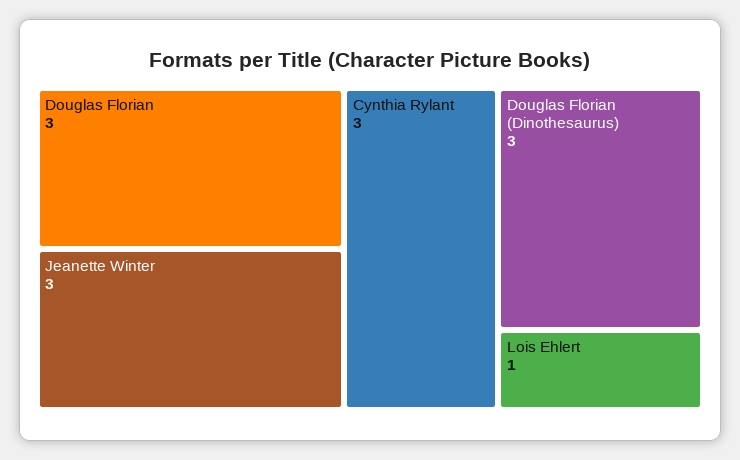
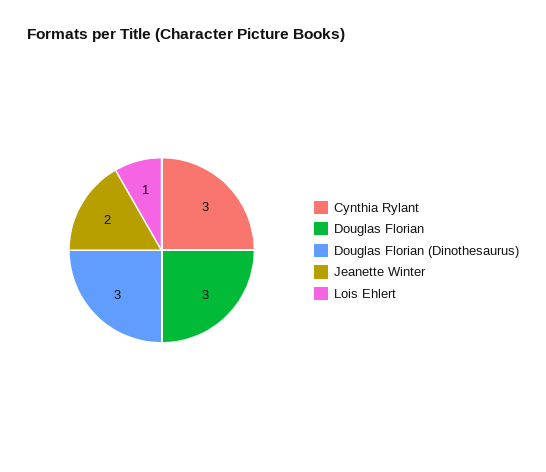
  {
    "Douglas Florian": 3,
-   "Jeanette Winter": 3,
+   "Jeanette Winter": 2,
    "Cynthia Rylant": 3,
    "Douglas Florian (Dinothesaurus)": 3,
    "Lois Ehlert": 1
  }

